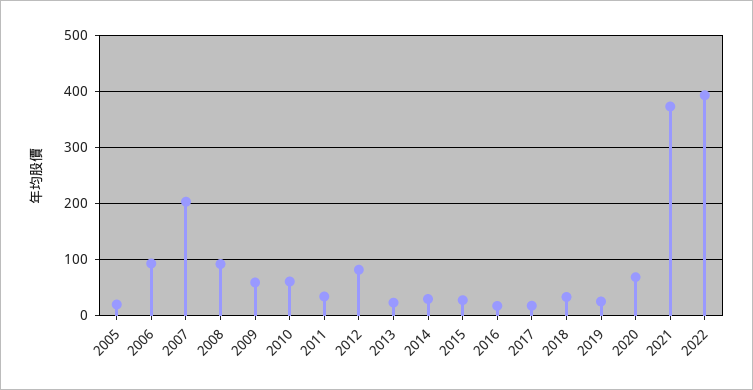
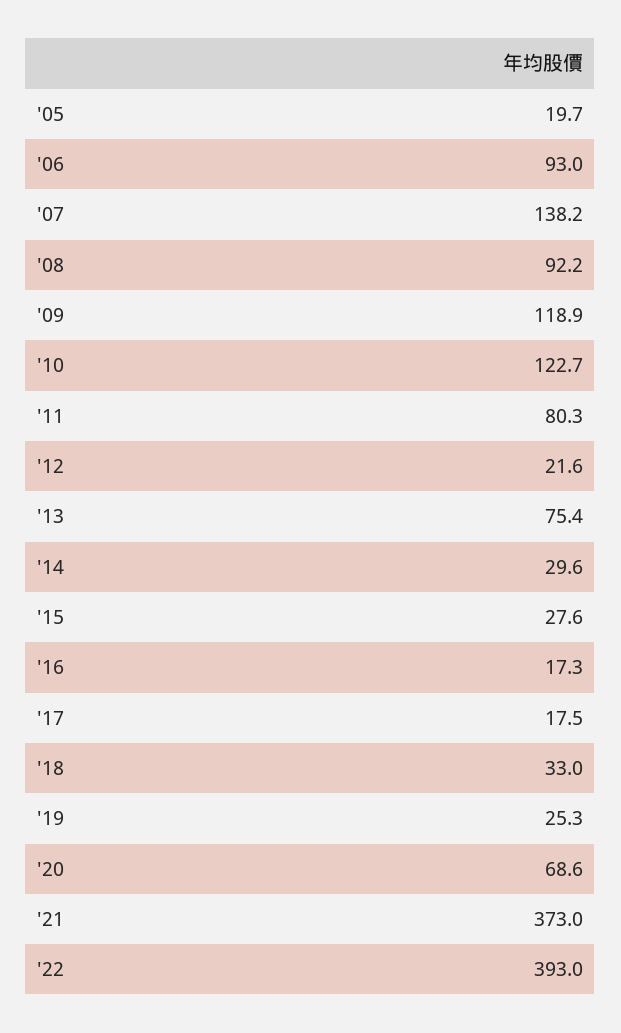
  {
    "2005": 19.7,
    "2006": 93,
-   "2007": 200,
+   "2007": 138.2,
    "2008": 92.2,
-   "2009": 60,
+   "2009": 118.9,
-   "2010": 60,
+   "2010": 122.7,
-   "2011": 40,
+   "2011": 80.3,
-   "2012": 80,
+   "2012": 21.6,
-   "2013": 20,
+   "2013": 75.4,
    "2014": 29.6,
    "2015": 27.6,
    "2016": 17.3,
    "2017": 17.5,
    "2018": 33,
    "2019": 25.3,
    "2020": 68.6,
    "2021": 373,
    "2022": 393
  }

